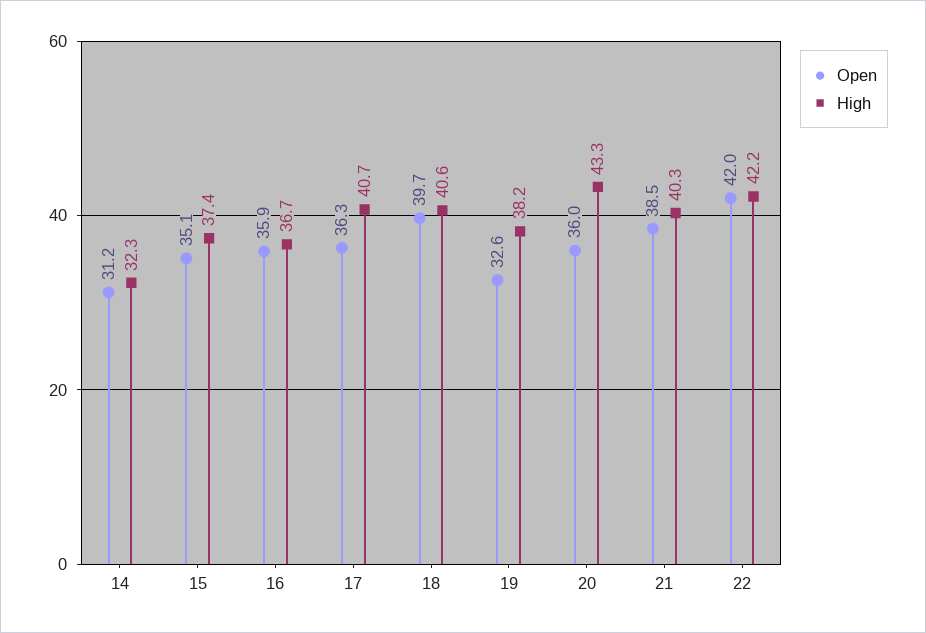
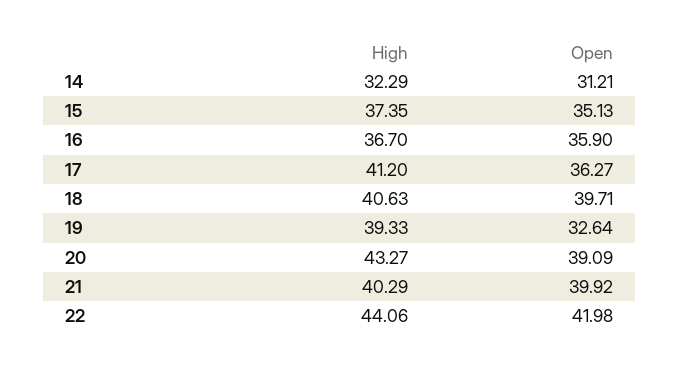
  {
    "Open": {
      "14": 31.21,
      "15": 35.13,
      "16": 35.9,
      "17": 36.27,
      "18": 39.71,
      "19": 32.64,
-     "20": 36,
+     "20": 39.09,
-     "21": 38.5,
+     "21": 39.92,
      "22": 41.98
    },
    "High": {
      "14": 32.29,
      "15": 37.35,
      "16": 36.7,
-     "17": 40.7,
+     "17": 41.2,
      "18": 40.63,
-     "19": 38.2,
+     "19": 39.33,
      "20": 43.27,
      "21": 40.29,
-     "22": 42.2
+     "22": 44.06
    }
  }

